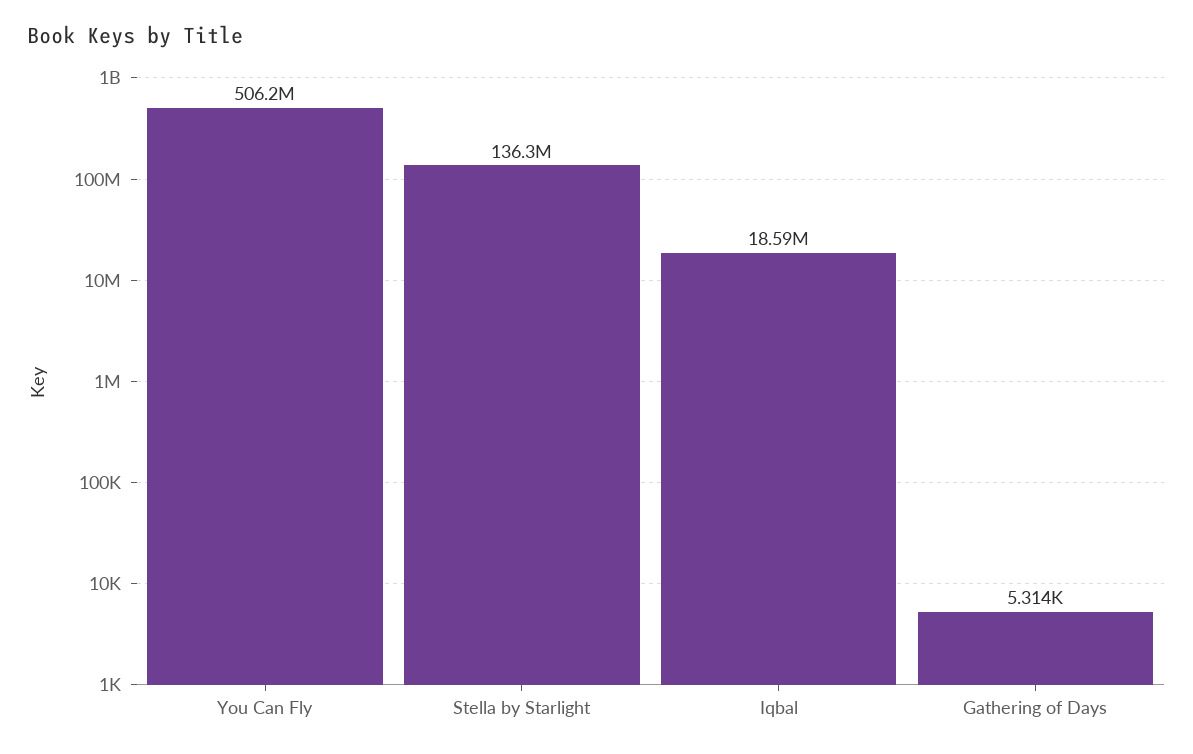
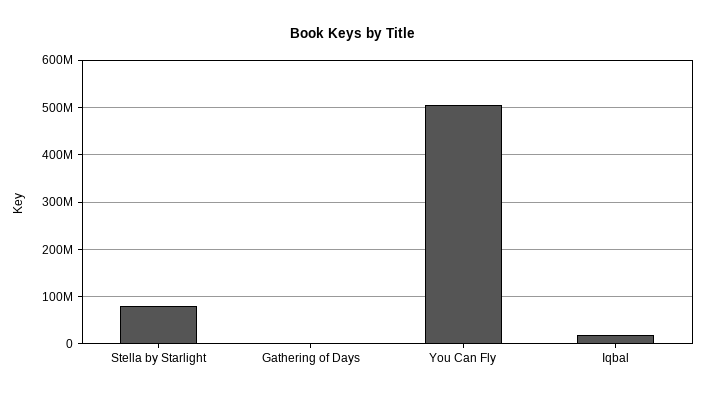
  {
    "You Can Fly": 506200000,
-   "Stella by Starlight": 136300000,
+   "Stella by Starlight": 80000000,
    "Iqbal": 18590000,
    "Gathering of Days": 5314
  }

